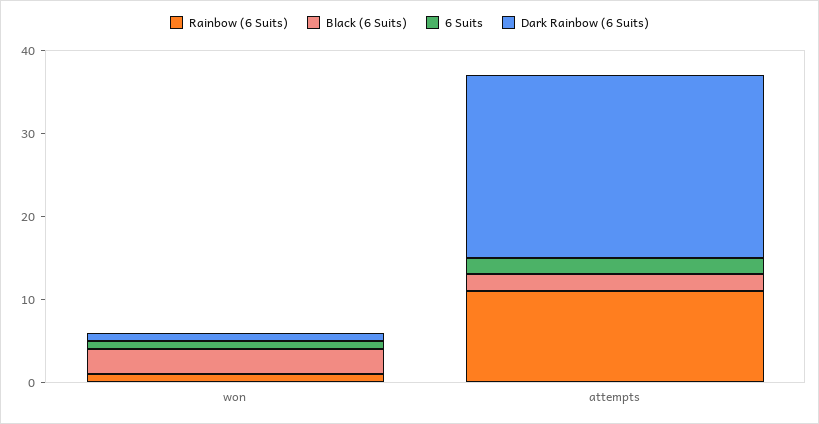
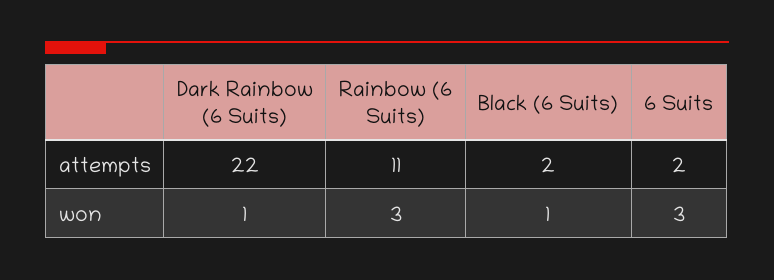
  {
    "Rainbow (6 Suits)": {
-     "won": 1,
+     "won": 3,
      "attempts": 11
    },
    "Black (6 Suits)": {
-     "won": 3,
+     "won": 1,
      "attempts": 2
    },
    "6 Suits": {
-     "won": 1,
+     "won": 3,
      "attempts": 2
    },
    "Dark Rainbow (6 Suits)": {
      "won": 1,
      "attempts": 22
    }
  }

